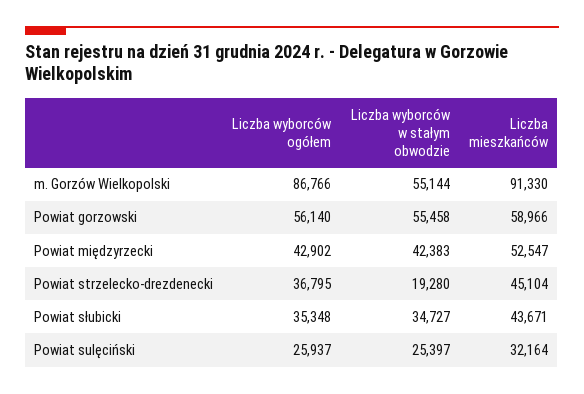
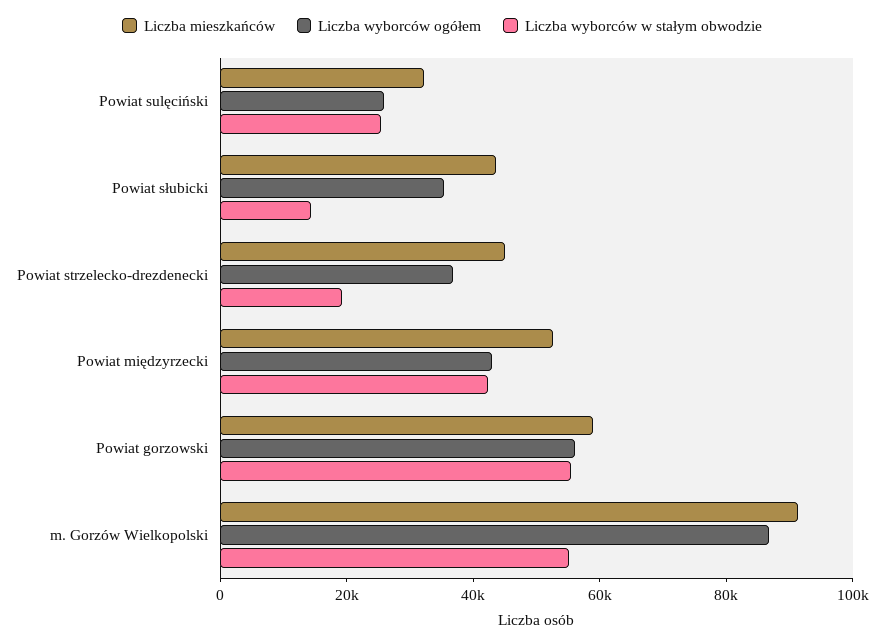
  {
    "Liczba wyborców ogółem": {
      "m. Gorzów Wielkopolski": 86766,
      "Powiat gorzowski": 56140,
      "Powiat międzyrzecki": 42902,
      "Powiat strzelecko-drezdenecki": 36795,
      "Powiat słubicki": 35348,
      "Powiat sulęciński": 25937
    },
    "Liczba wyborców w stałym obwodzie": {
      "m. Gorzów Wielkopolski": 55144,
      "Powiat gorzowski": 55458,
      "Powiat międzyrzecki": 42383,
      "Powiat strzelecko-drezdenecki": 19280,
-     "Powiat słubicki": 34727,
+     "Powiat słubicki": 15000,
      "Powiat sulęciński": 25397
    },
    "Liczba mieszkańców": {
      "m. Gorzów Wielkopolski": 91330,
      "Powiat gorzowski": 58966,
      "Powiat międzyrzecki": 52547,
      "Powiat strzelecko-drezdenecki": 45104,
      "Powiat słubicki": 43671,
      "Powiat sulęciński": 32164
    }
  }

